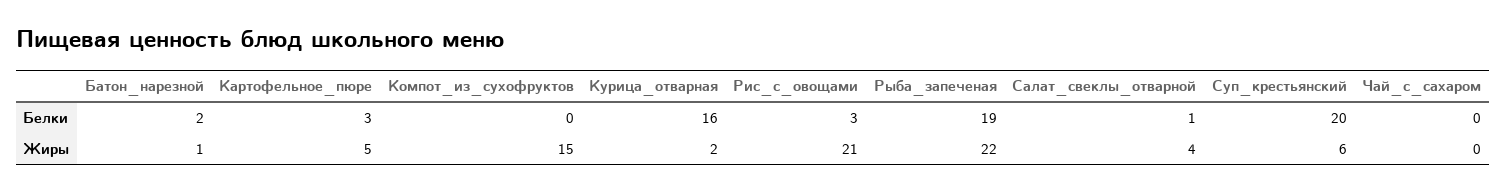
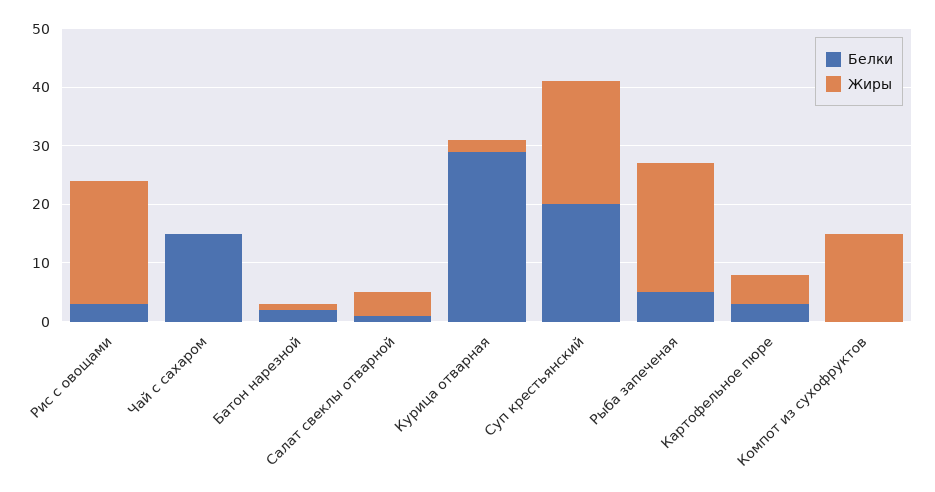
  {
    "Белки": {
      "Батон_нарезной": 2,
      "Картофельное_пюре": 3,
      "Компот_из_сухофруктов": 0,
-     "Курица_отварная": 16,
+     "Курица_отварная": 30,
      "Рис_с_овощами": 3,
-     "Рыба_запеченая": 19,
+     "Рыба_запеченая": 5,
      "Салат_свеклы_отварной": 1,
      "Суп_крестьянский": 20,
-     "Чай_с_сахаром": 0
+     "Чай_с_сахаром": 15
    },
    "Жиры": {
      "Батон_нарезной": 1,
      "Картофельное_пюре": 5,
      "Компот_из_сухофруктов": 15,
      "Курица_отварная": 2,
      "Рис_с_овощами": 21,
      "Рыба_запеченая": 22,
      "Салат_свеклы_отварной": 4,
-     "Суп_крестьянский": 6,
+     "Суп_крестьянский": 20,
      "Чай_с_сахаром": 0
    }
  }

